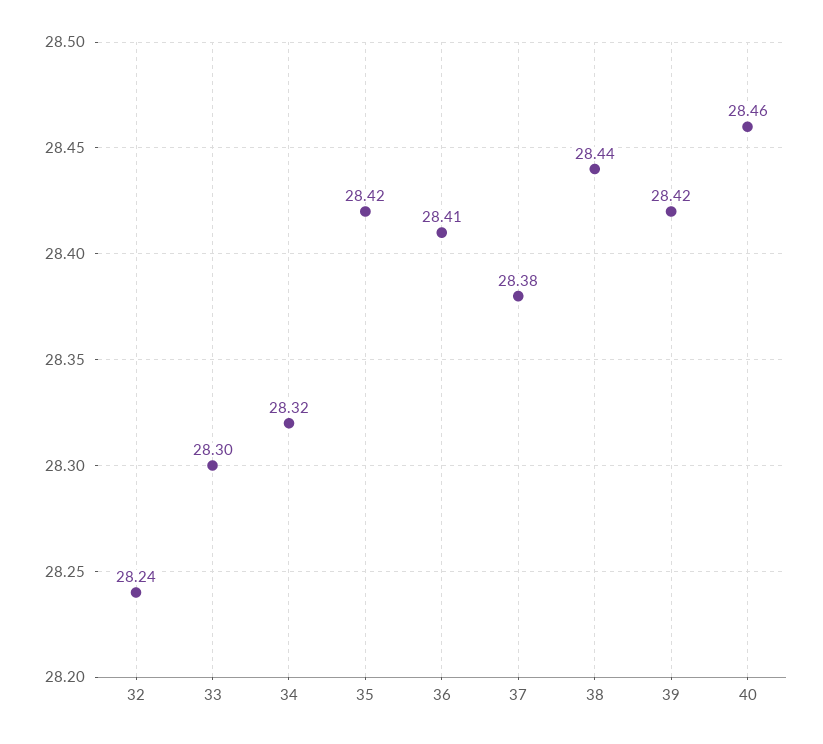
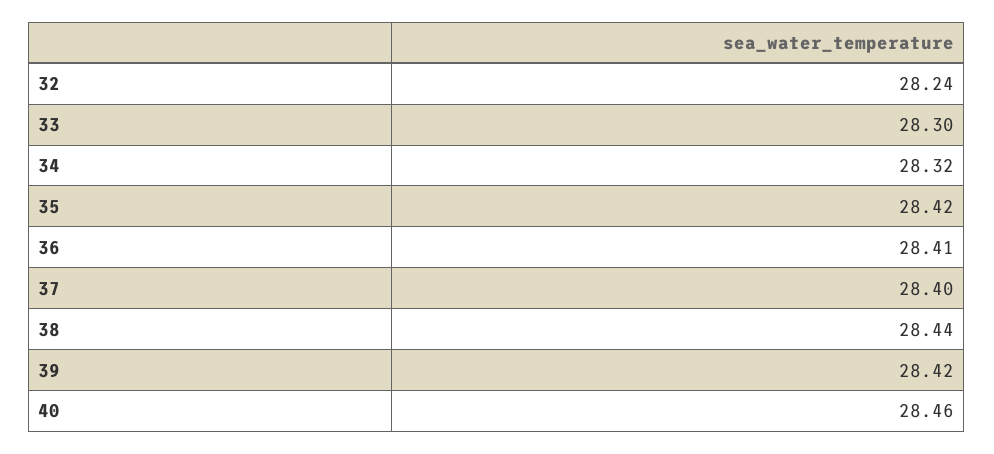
  {
    "32": 28.24,
    "33": 28.3,
    "34": 28.32,
    "35": 28.42,
    "36": 28.41,
-   "37": 28.38,
+   "37": 28.4,
    "38": 28.44,
    "39": 28.42,
    "40": 28.46
  }

